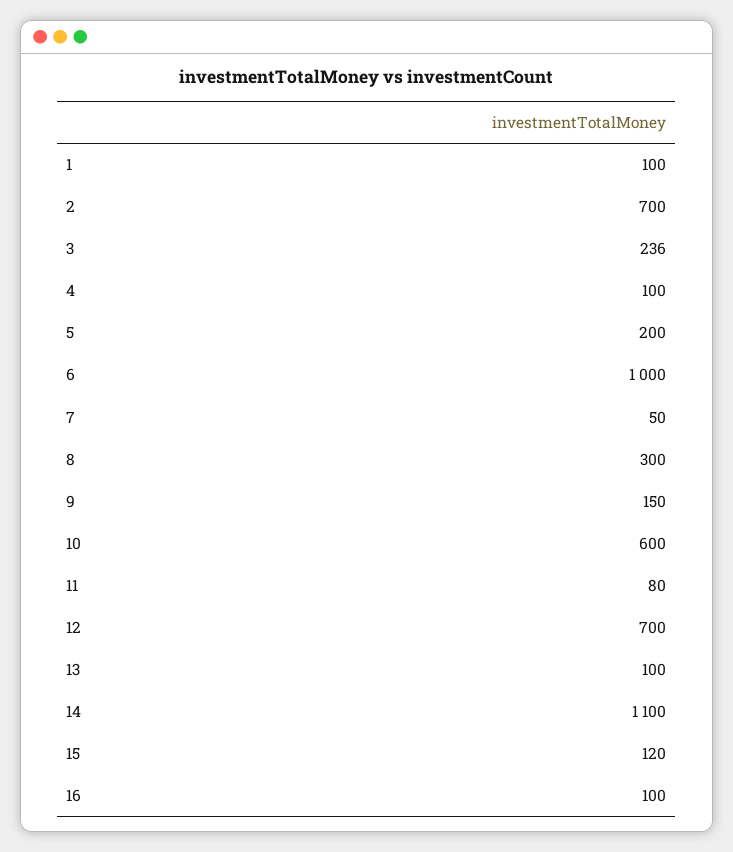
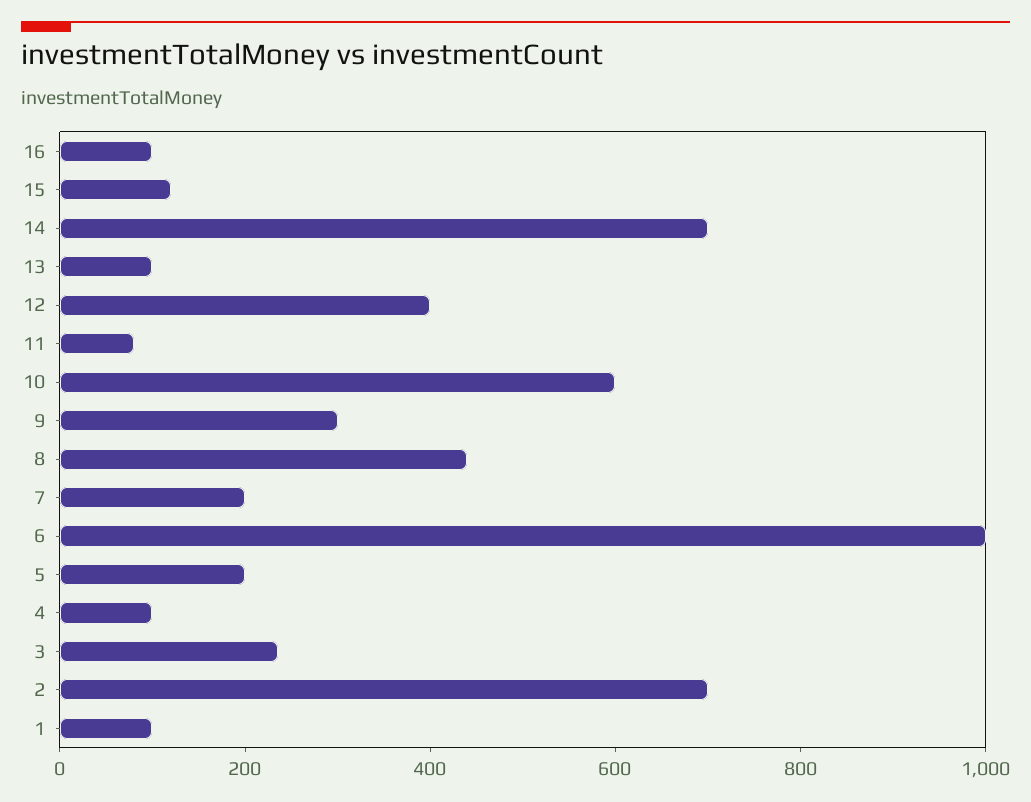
  {
    "1": 100,
    "2": 700,
    "3": 236,
    "4": 100,
    "5": 200,
    "6": 1000,
-   "7": 50,
+   "7": 200,
-   "8": 300,
+   "8": 450,
-   "9": 150,
+   "9": 300,
    "10": 600,
    "11": 80,
-   "12": 700,
+   "12": 400,
    "13": 100,
-   "14": 1100,
+   "14": 700,
    "15": 120,
    "16": 100
  }

